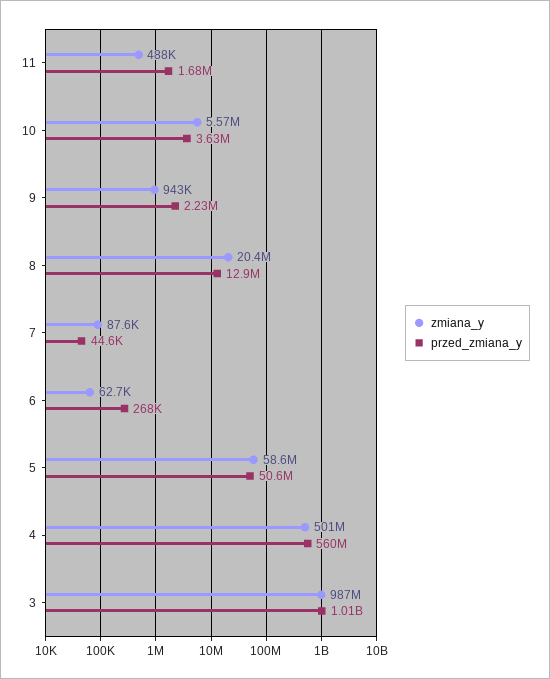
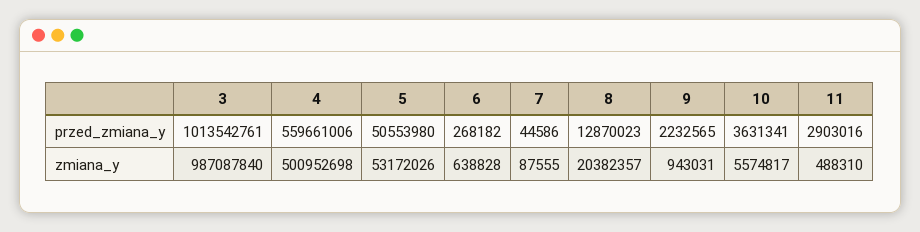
  {
    "zmiana_y": {
      "11": 488310,
      "10": 5574817,
      "9": 943031,
      "8": 20382357,
      "7": 87555,
-     "6": 62700,
+     "6": 638828,
-     "5": 58600000,
+     "5": 53172026,
      "4": 500952698,
      "3": 987087840
    },
    "przed_zmiana_y": {
-     "11": 1680000,
+     "11": 2903016,
      "10": 3631341,
      "9": 2232565,
      "8": 12870023,
      "7": 44586,
      "6": 268182,
      "5": 50553980,
      "4": 559661006,
      "3": 1013542761
    }
  }

